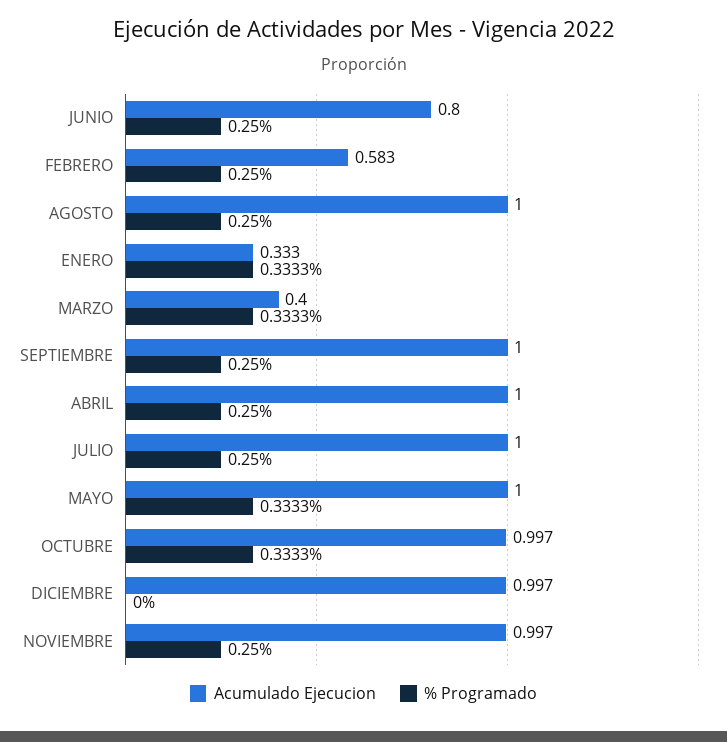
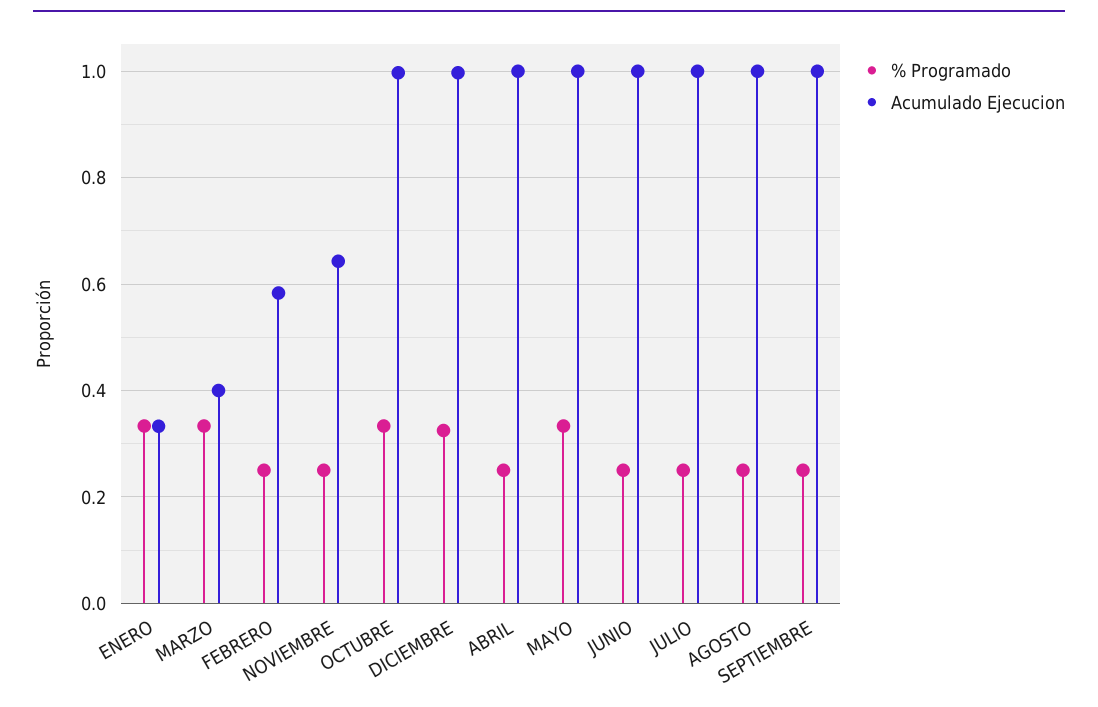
  {
    "Acumulado Ejecucion": {
-     "JUNIO": 0.8,
+     "JUNIO": 1,
      "FEBRERO": 0.583,
      "AGOSTO": 1,
      "ENERO": 0.333,
      "MARZO": 0.4,
      "SEPTIEMBRE": 1,
      "ABRIL": 1,
      "JULIO": 1,
      "MAYO": 1,
      "OCTUBRE": 0.997,
      "DICIEMBRE": 0.997,
-     "NOVIEMBRE": 0.997
+     "NOVIEMBRE": 0.64
    },
    "% Programado": {
      "JUNIO": 0.25,
      "FEBRERO": 0.25,
      "AGOSTO": 0.25,
      "ENERO": 0.3333,
      "MARZO": 0.3333,
      "SEPTIEMBRE": 0.25,
      "ABRIL": 0.25,
      "JULIO": 0.25,
      "MAYO": 0.3333,
      "OCTUBRE": 0.3333,
-     "DICIEMBRE": 0,
+     "DICIEMBRE": 0.32,
      "NOVIEMBRE": 0.25
    }
  }

